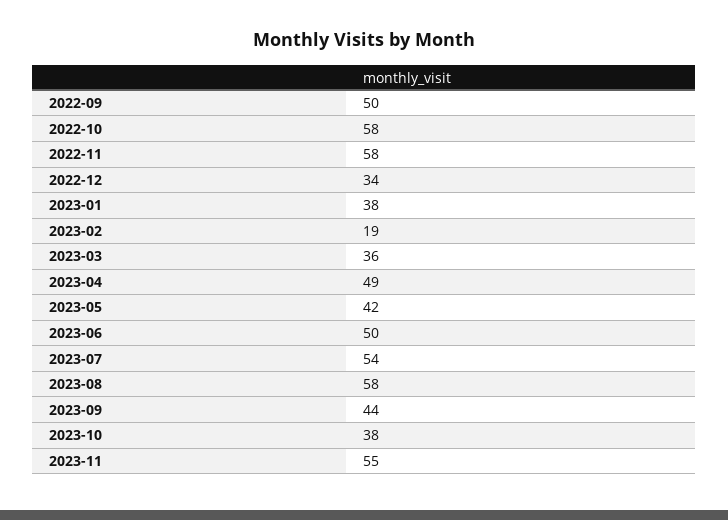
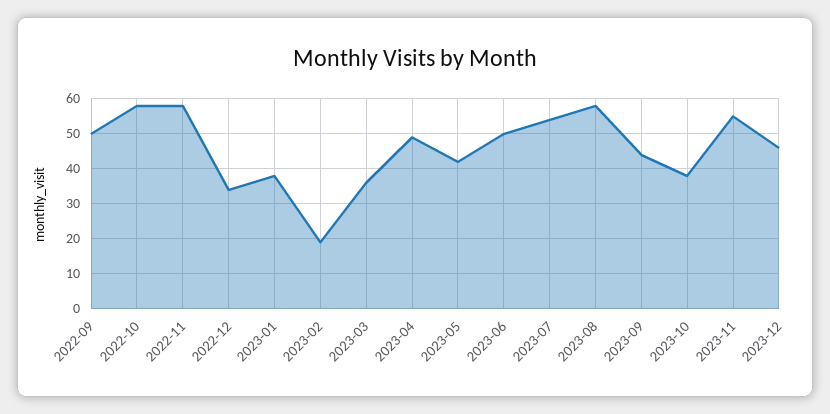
  {
    "2022-09": 50,
    "2022-10": 58,
    "2022-11": 58,
    "2022-12": 34,
    "2023-01": 38,
    "2023-02": 19,
    "2023-03": 36,
    "2023-04": 49,
    "2023-05": 42,
    "2023-06": 50,
    "2023-07": 54,
    "2023-08": 58,
    "2023-09": 44,
    "2023-10": 38,
-   "2023-11": 55
+   "2023-11": 55,
+   "2023-12": 45
  }

